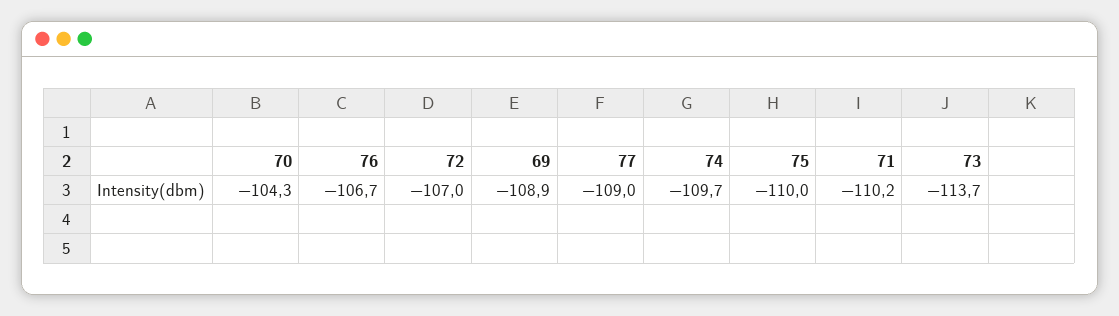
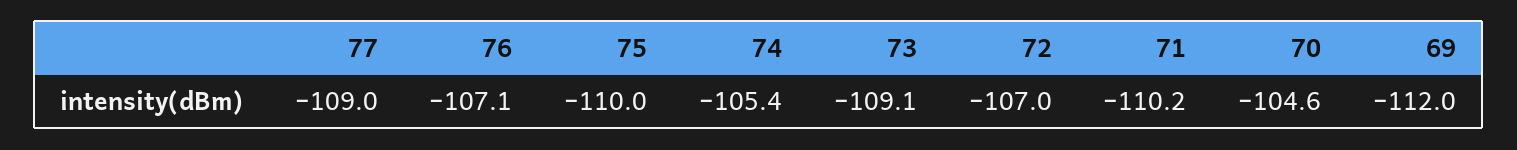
  {
-   "70": -104.3,
+   "70": -104.6,
-   "76": -106.7,
+   "76": -107.1,
    "72": -107,
-   "69": -108.9,
+   "69": -112,
    "77": -109,
-   "74": -109.7,
+   "74": -105.4,
    "75": -110,
    "71": -110.2,
-   "73": -113.7
+   "73": -109.1
  }

